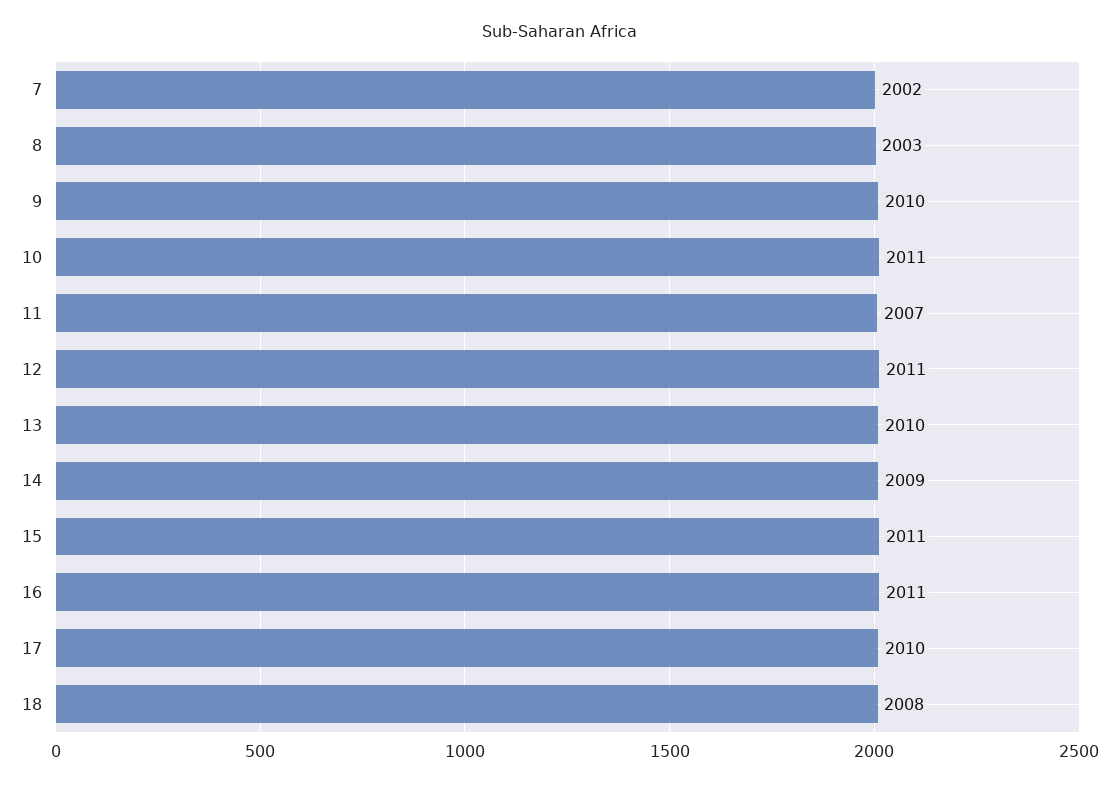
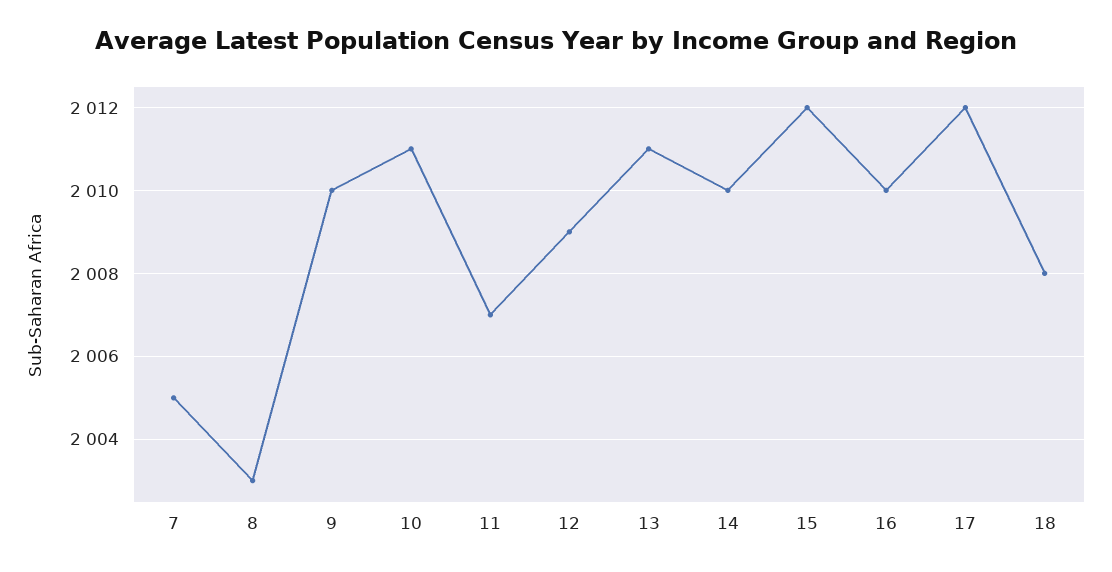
  {
-   "7": 2002,
+   "7": 2005,
    "8": 2003,
    "9": 2010,
    "10": 2011,
    "11": 2007,
-   "12": 2011,
+   "12": 2009,
-   "13": 2010,
+   "13": 2011,
-   "14": 2009,
+   "14": 2010,
-   "15": 2011,
+   "15": 2012,
-   "16": 2011,
+   "16": 2010,
-   "17": 2010,
+   "17": 2012,
    "18": 2008
  }

